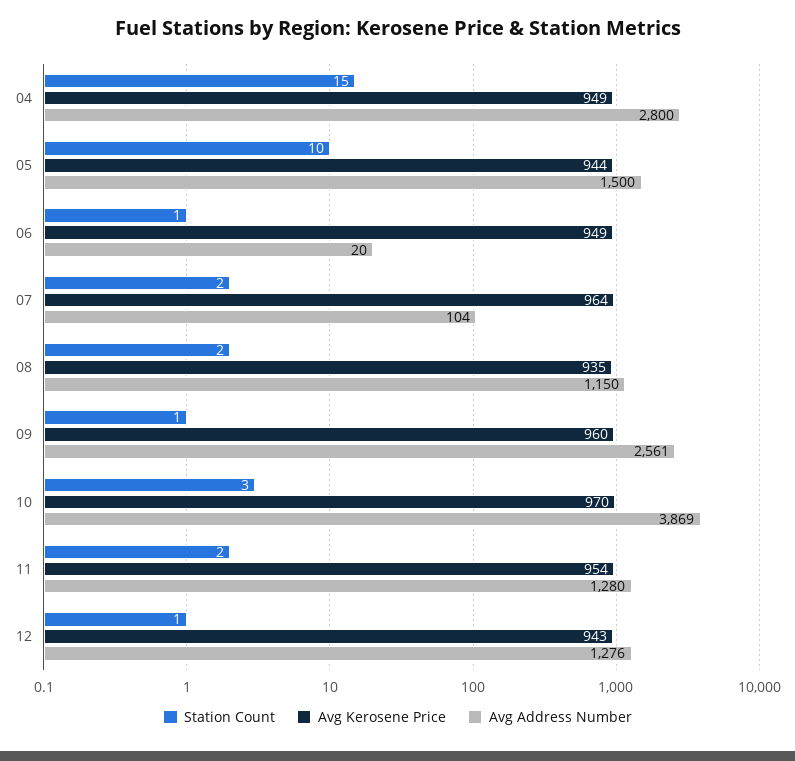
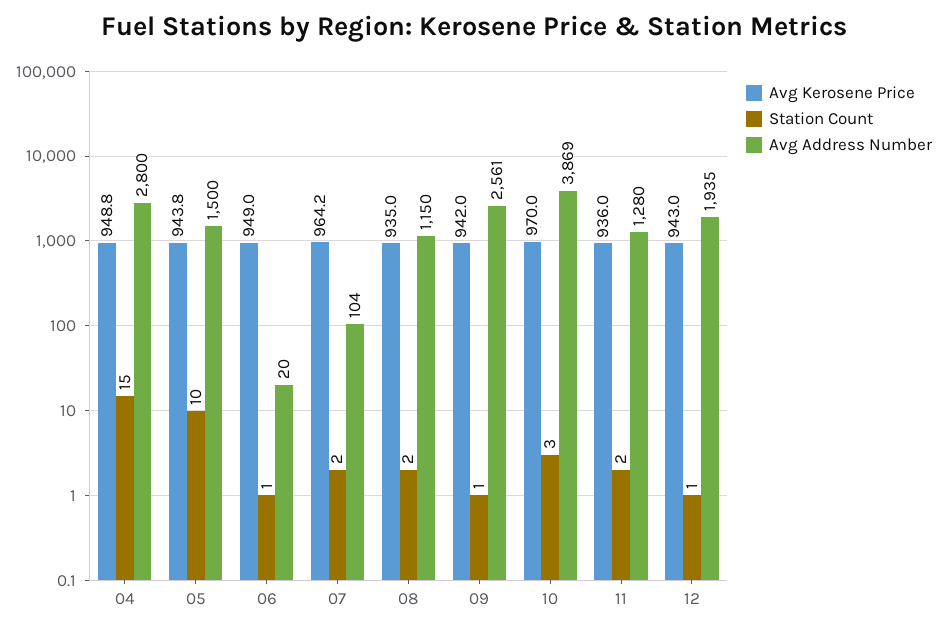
  {
    "Station Count": {
      "04": 15,
      "05": 10,
      "06": 1,
      "07": 2,
      "08": 2,
      "09": 1,
      "10": 3,
      "11": 2,
      "12": 1
    },
    "Avg Kerosene Price": {
      "04": 948.8,
      "05": 943.8,
      "06": 949,
      "07": 964.2,
      "08": 935,
-     "09": 960,
+     "09": 942,
      "10": 970,
-     "11": 954,
+     "11": 936,
      "12": 943
    },
    "Avg Address Number": {
      "04": 2800,
      "05": 1500,
      "06": 20,
      "07": 104,
      "08": 1150,
      "09": 2561,
      "10": 3869,
      "11": 1280,
-     "12": 1276
+     "12": 1935
    }
  }

